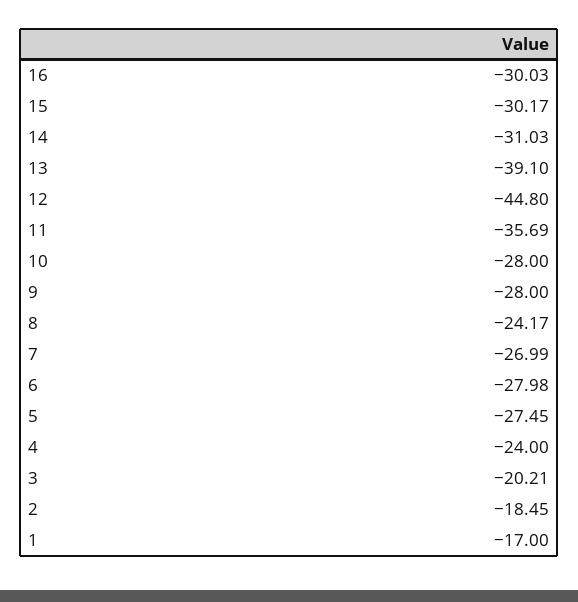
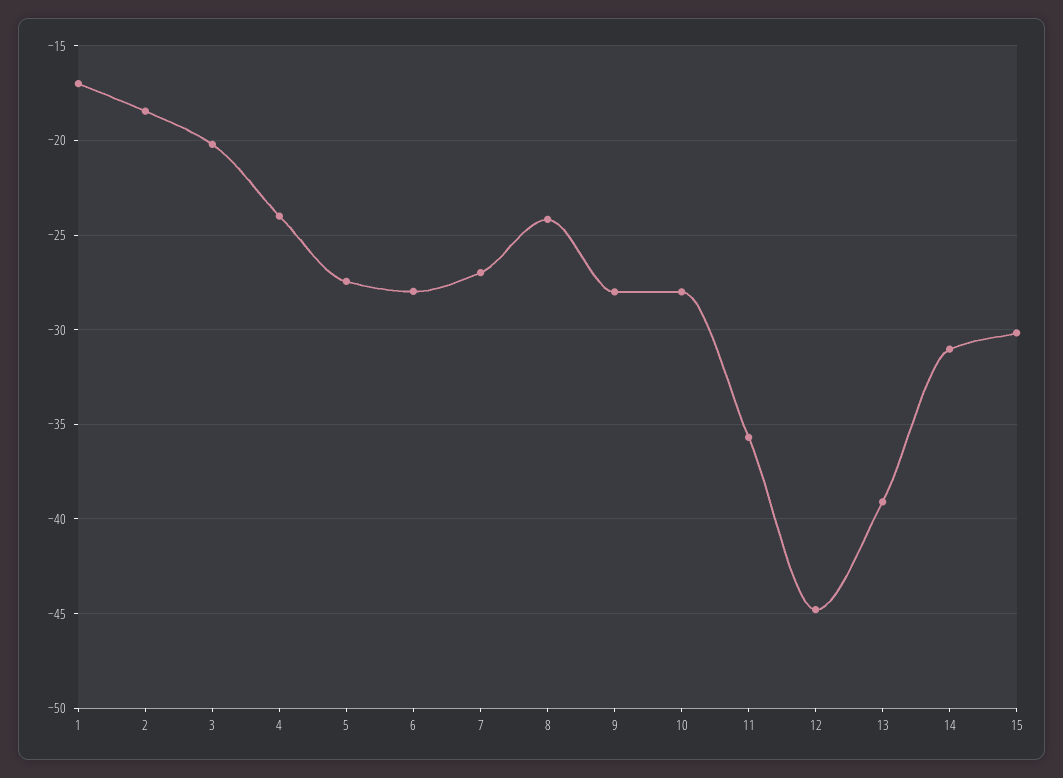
  {
-   "16": -30.03,
    "15": -30.17,
    "14": -31.03,
    "13": -39.1,
    "12": -44.8,
    "11": -35.69,
    "10": -28,
    "9": -28,
    "8": -24.17,
    "7": -26.99,
    "6": -27.98,
    "5": -27.45,
    "4": -24,
    "3": -20.21,
    "2": -18.45,
    "1": -17
  }

